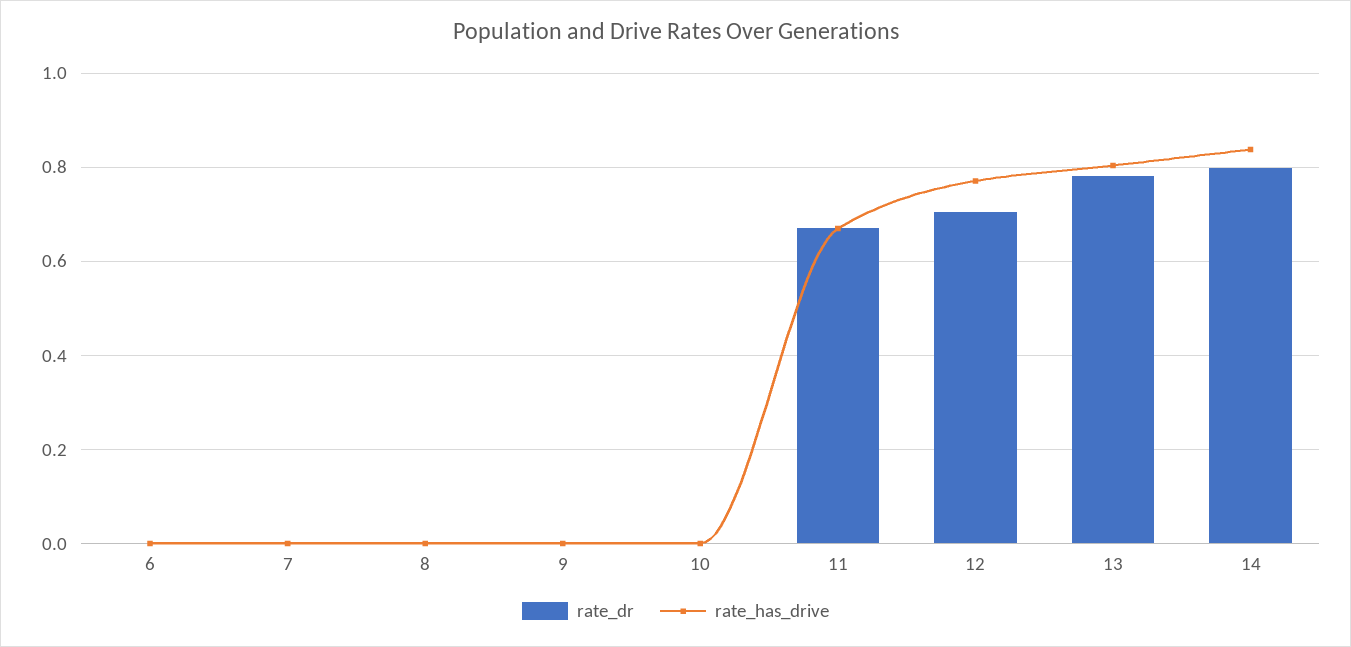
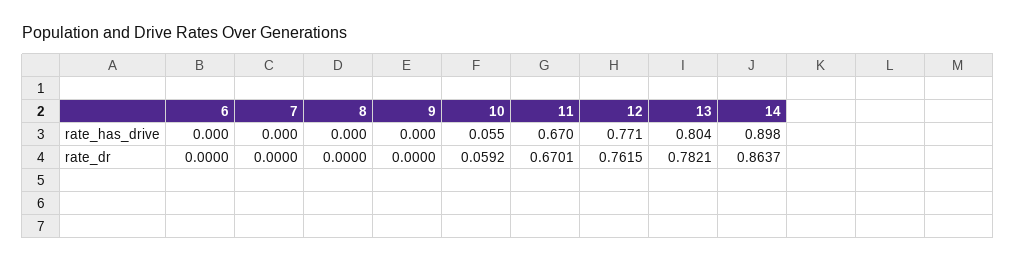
  {
    "rate_dr": {
      "6": 0,
      "7": 0,
      "8": 0,
      "9": 0,
-     "10": 0,
+     "10": 0.0592,
      "11": 0.6701,
-     "12": 0.7,
+     "12": 0.7615,
      "13": 0.7821,
-     "14": 0.8
+     "14": 0.8637
    },
    "rate_has_drive": {
      "6": 0,
      "7": 0,
      "8": 0,
      "9": 0,
-     "10": 0,
+     "10": 0.055,
      "11": 0.67,
      "12": 0.771,
      "13": 0.804,
-     "14": 0.84
+     "14": 0.898
    }
  }

